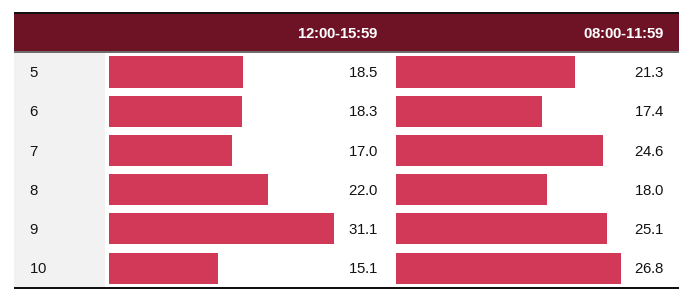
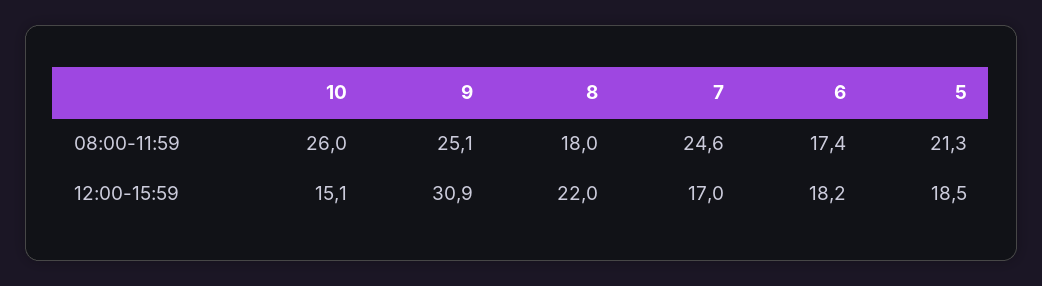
  {
    "12:00-15:59": {
      "5": 18.5,
-     "6": 18.3,
+     "6": 18.2,
      "7": 17,
      "8": 22,
-     "9": 31.1,
+     "9": 30.9,
      "10": 15.1
    },
    "08:00-11:59": {
      "5": 21.3,
      "6": 17.4,
      "7": 24.6,
      "8": 18,
      "9": 25.1,
-     "10": 26.8
+     "10": 26
    }
  }

